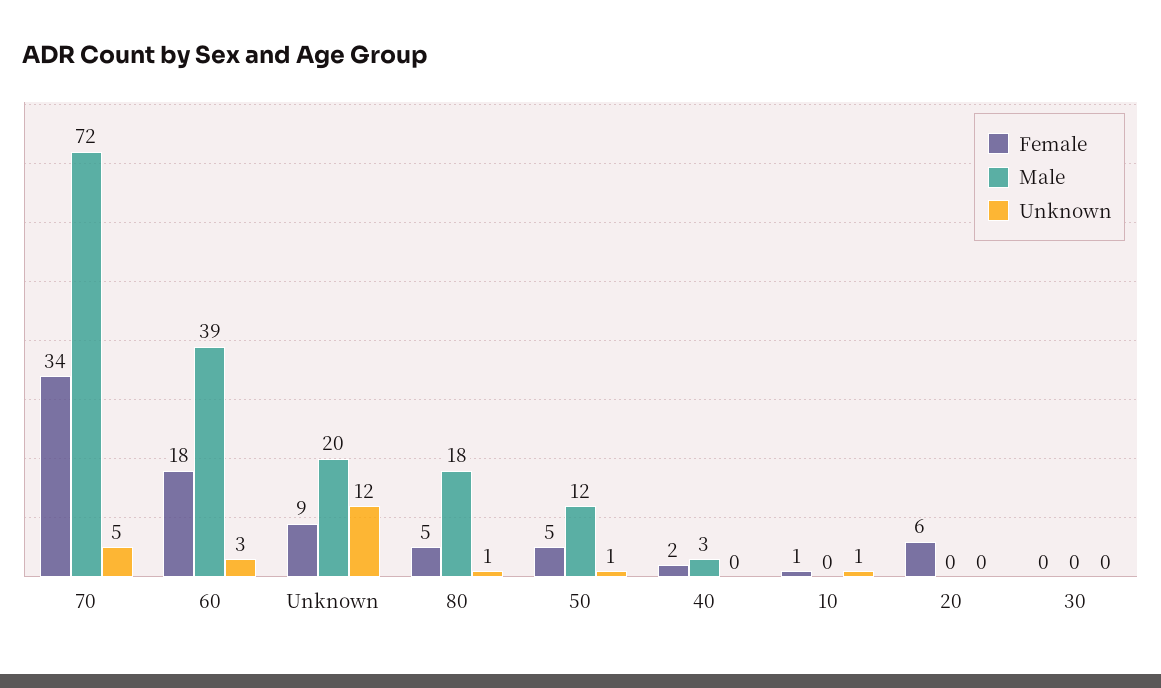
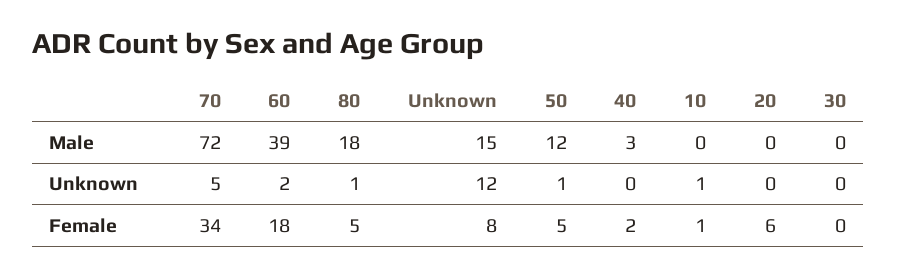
  {
    "Female": {
      "70": 34,
      "60": 18,
-     "Unknown": 9,
+     "Unknown": 8,
      "80": 5,
      "50": 5,
      "40": 2,
      "10": 1,
      "20": 6,
      "30": 0
    },
    "Male": {
      "70": 72,
      "60": 39,
-     "Unknown": 20,
+     "Unknown": 15,
      "80": 18,
      "50": 12,
      "40": 3,
      "10": 0,
      "20": 0,
      "30": 0
    },
    "Unknown": {
      "70": 5,
-     "60": 3,
+     "60": 2,
      "Unknown": 12,
      "80": 1,
      "50": 1,
      "40": 0,
      "10": 1,
      "20": 0,
      "30": 0
    }
  }

